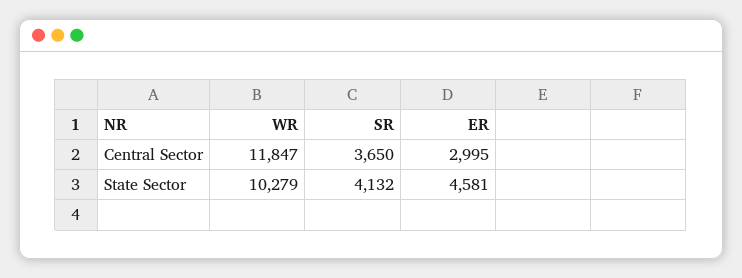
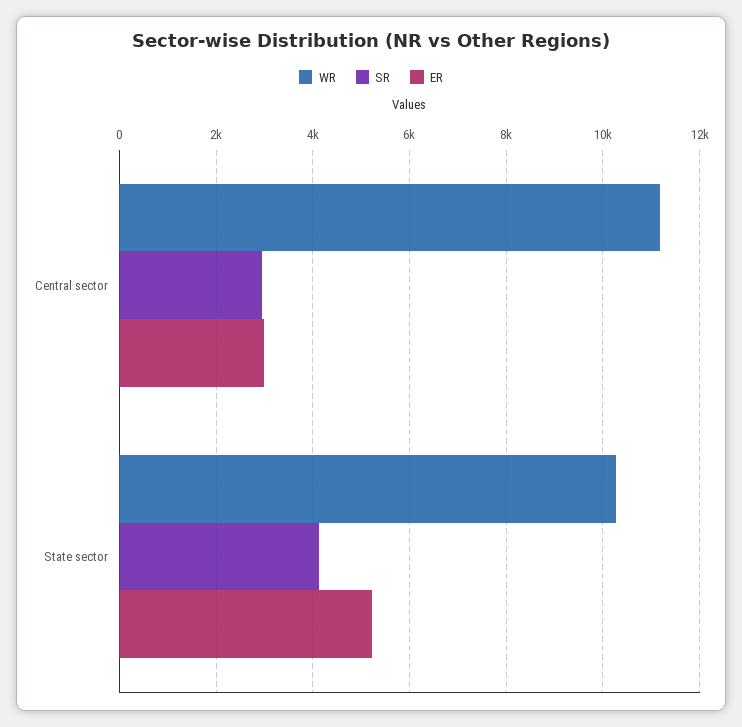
  {
    "WR": {
-     "Central Sector": 11847,
+     "Central Sector": 11200,
      "State Sector": 10279
    },
    "SR": {
-     "Central Sector": 3650,
+     "Central Sector": 3000,
      "State Sector": 4132
    },
    "ER": {
      "Central Sector": 2995,
-     "State Sector": 4581
+     "State Sector": 5200
    }
  }

